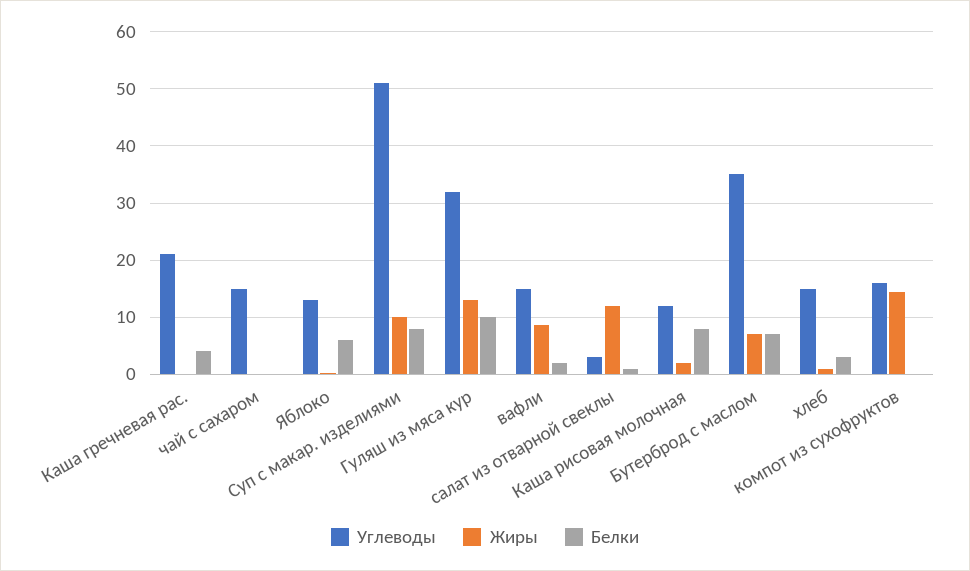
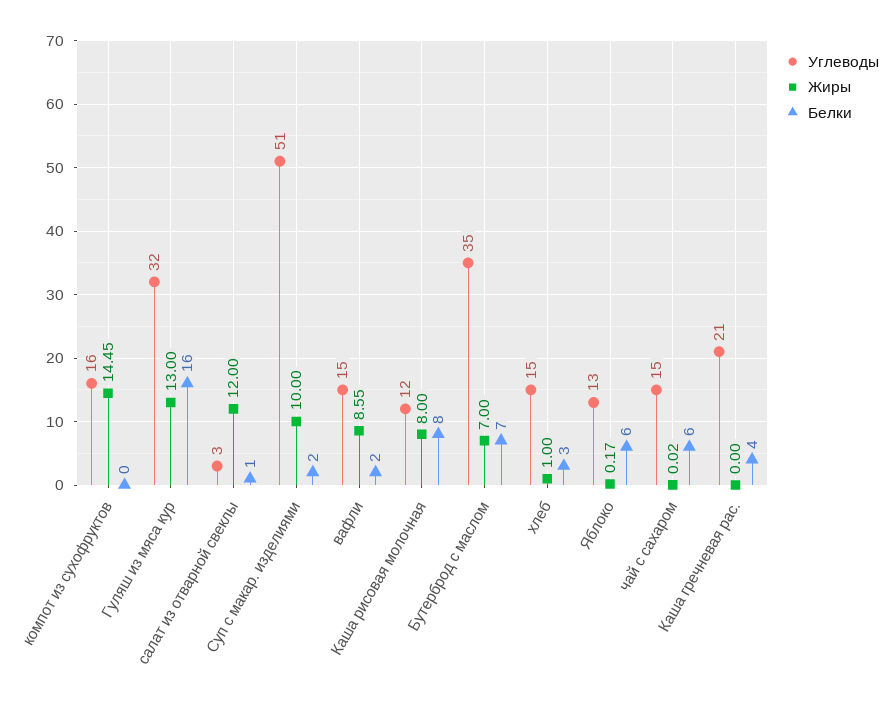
  {
    "Углеводы": {
      "Каша гречневая рас.": 21,
      "чай с сахаром": 15,
      "Яблоко": 13,
      "Суп с макар. изделиями": 51,
      "Гуляш из мяса кур": 32,
      "вафли": 15,
      "салат из отварной свеклы": 3,
      "Каша рисовая молочная": 12,
      "Бутерброд с маслом": 35,
      "хлеб": 15,
      "компот из сухофруктов": 16
    },
    "Жиры": {
      "Каша гречневая рас.": 0,
      "чай с сахаром": 0.02,
      "Яблоко": 0.17,
      "Суп с макар. изделиями": 10,
      "Гуляш из мяса кур": 13,
      "вафли": 8.55,
      "салат из отварной свеклы": 12,
-     "Каша рисовая молочная": 2,
+     "Каша рисовая молочная": 8,
      "Бутерброд с маслом": 7,
      "хлеб": 1,
      "компот из сухофруктов": 14.45
    },
    "Белки": {
      "Каша гречневая рас.": 4,
-     "чай с сахаром": 0,
+     "чай с сахаром": 6,
      "Яблоко": 6,
-     "Суп с макар. изделиями": 8,
+     "Суп с макар. изделиями": 2,
-     "Гуляш из мяса кур": 10,
+     "Гуляш из мяса кур": 16,
      "вафли": 2,
      "салат из отварной свеклы": 1,
      "Каша рисовая молочная": 8,
      "Бутерброд с маслом": 7,
      "хлеб": 3,
      "компот из сухофруктов": 0
    }
  }

